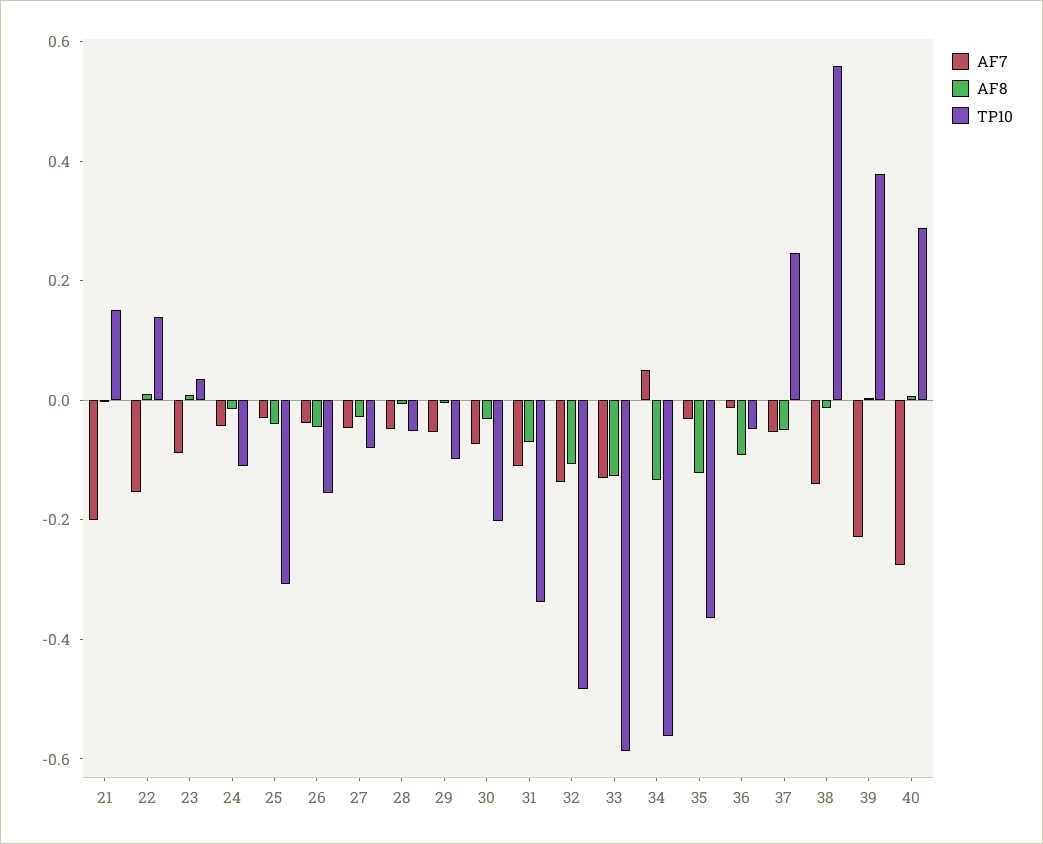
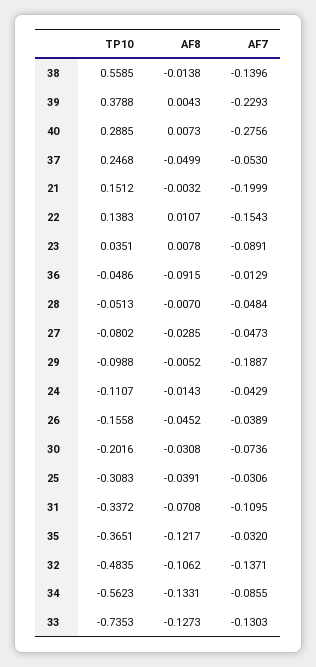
  {
    "AF7": {
      "21": -0.1999,
      "22": -0.1543,
      "23": -0.0891,
      "24": -0.0429,
      "25": -0.0306,
      "26": -0.0389,
      "27": -0.0473,
      "28": -0.0484,
-     "29": -0.05,
+     "29": -0.1887,
      "30": -0.0736,
      "31": -0.1095,
      "32": -0.1371,
      "33": -0.1303,
-     "34": 0.05,
+     "34": -0.0855,
      "35": -0.032,
      "36": -0.0129,
      "37": -0.053,
      "38": -0.1396,
      "39": -0.2293,
      "40": -0.2756
    },
    "AF8": {
      "21": -0.0032,
      "22": 0.0107,
      "23": 0.0078,
      "24": -0.0143,
      "25": -0.0391,
      "26": -0.0452,
      "27": -0.0285,
      "28": -0.007,
      "29": -0.0052,
      "30": -0.0308,
      "31": -0.0708,
      "32": -0.1062,
      "33": -0.1273,
      "34": -0.1331,
      "35": -0.1217,
      "36": -0.0915,
      "37": -0.0499,
      "38": -0.0138,
      "39": 0.0043,
      "40": 0.0073
    },
    "TP10": {
      "21": 0.1512,
      "22": 0.1383,
      "23": 0.0351,
      "24": -0.1107,
      "25": -0.3083,
      "26": -0.1558,
      "27": -0.0802,
      "28": -0.0513,
      "29": -0.0988,
      "30": -0.2016,
      "31": -0.3372,
      "32": -0.4835,
-     "33": -0.6,
+     "33": -0.7353,
      "34": -0.5623,
      "35": -0.3651,
      "36": -0.0486,
      "37": 0.2468,
      "38": 0.5585,
      "39": 0.3788,
      "40": 0.2885
    }
  }

